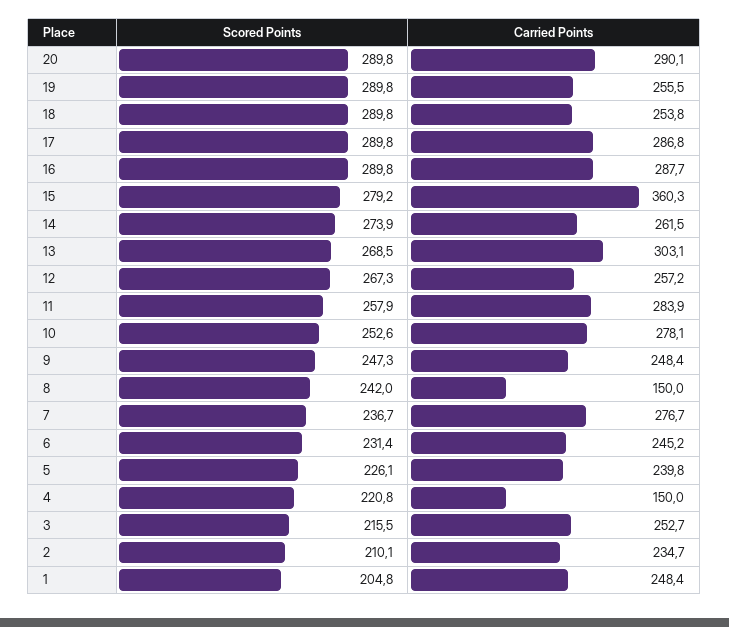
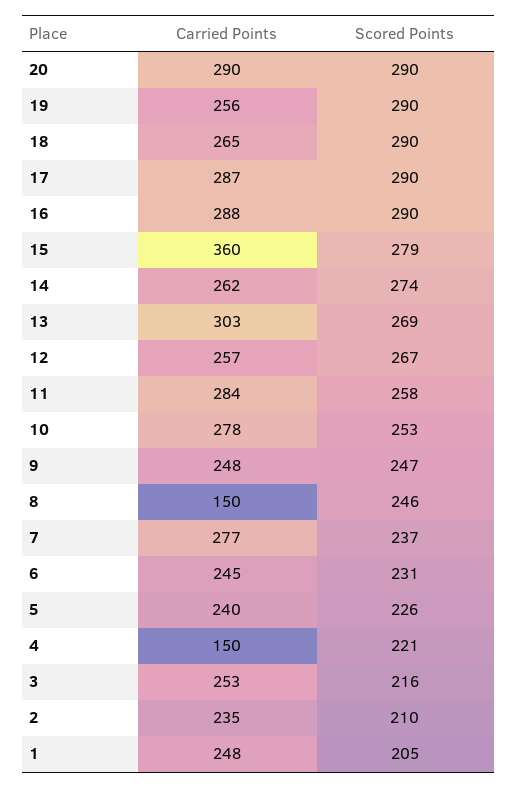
  {
    "Scored Points": {
      "20": 289.8,
      "19": 289.8,
      "18": 289.8,
      "17": 289.8,
      "16": 289.8,
      "15": 279.2,
      "14": 273.9,
      "13": 268.5,
      "12": 267.3,
      "11": 257.9,
      "10": 252.6,
      "9": 247.3,
-     "8": 242,
+     "8": 246,
      "7": 236.7,
      "6": 231.4,
      "5": 226.1,
      "4": 220.8,
      "3": 215.5,
      "2": 210.1,
      "1": 204.8
    },
    "Carried Points": {
      "20": 290.1,
      "19": 255.5,
-     "18": 253.8,
+     "18": 265,
      "17": 286.8,
      "16": 287.7,
      "15": 360.3,
      "14": 261.5,
      "13": 303.1,
      "12": 257.2,
      "11": 283.9,
      "10": 278.1,
      "9": 248.4,
      "8": 150,
      "7": 276.7,
      "6": 245.2,
      "5": 239.8,
      "4": 150,
      "3": 252.7,
      "2": 234.7,
      "1": 248.4
    }
  }

